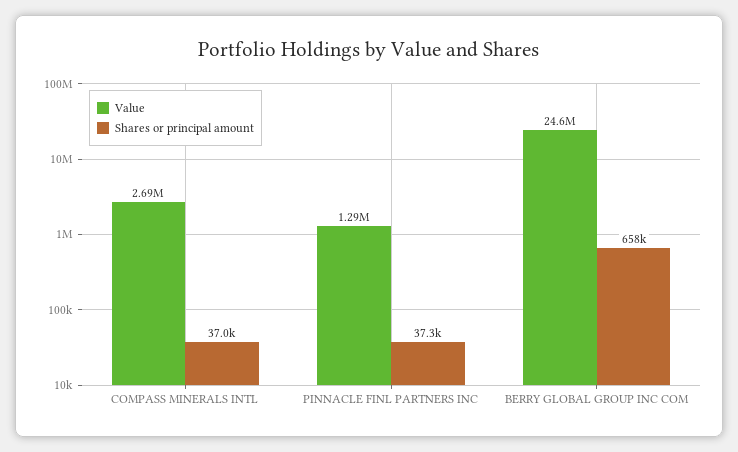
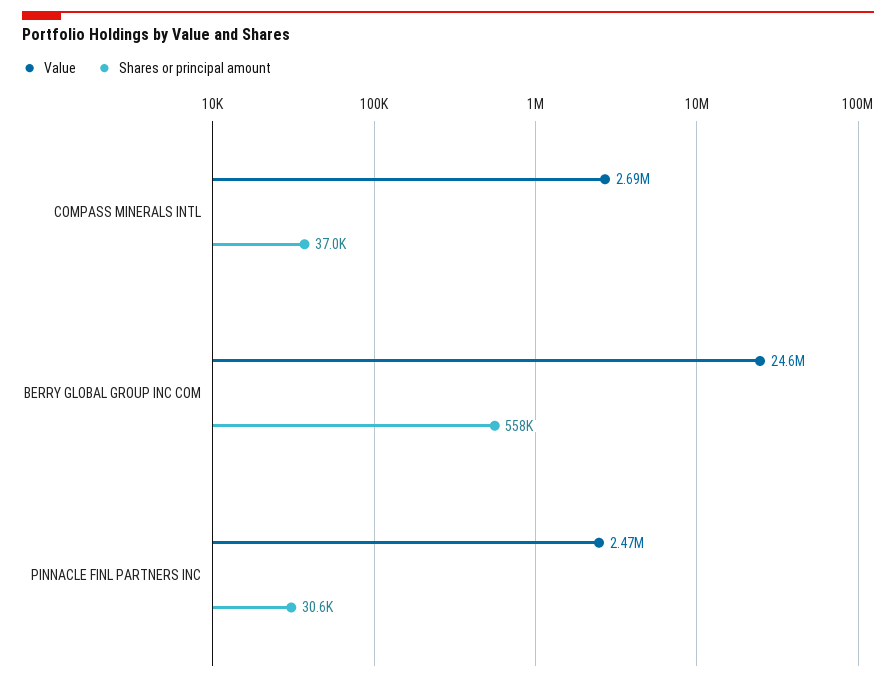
  {
    "Value": {
      "COMPASS MINERALS INTL": 2690000,
-     "PINNACLE FINL PARTNERS INC": 1290000,
+     "PINNACLE FINL PARTNERS INC": 2470000,
      "BERRY GLOBAL GROUP INC COM": 24600000
    },
    "Shares or principal amount": {
      "COMPASS MINERALS INTL": 37000,
-     "PINNACLE FINL PARTNERS INC": 37300,
+     "PINNACLE FINL PARTNERS INC": 30600,
-     "BERRY GLOBAL GROUP INC COM": 658000
+     "BERRY GLOBAL GROUP INC COM": 558000
    }
  }

